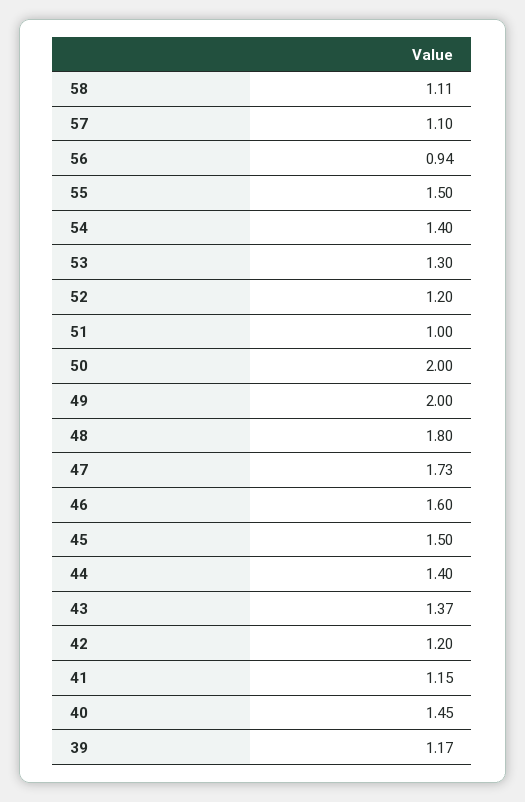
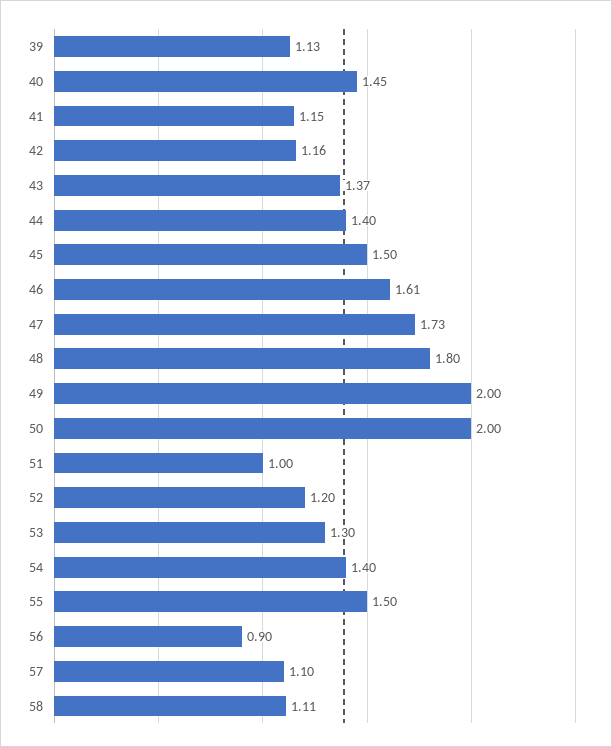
  {
    "58": 1.11,
    "57": 1.1,
-   "56": 0.94,
+   "56": 0.9,
    "55": 1.5,
    "54": 1.4,
    "53": 1.3,
    "52": 1.2,
    "51": 1,
    "50": 2,
    "49": 2,
    "48": 1.8,
    "47": 1.73,
-   "46": 1.6,
+   "46": 1.61,
    "45": 1.5,
    "44": 1.4,
    "43": 1.37,
-   "42": 1.2,
+   "42": 1.16,
    "41": 1.15,
    "40": 1.45,
-   "39": 1.17
+   "39": 1.13
  }

